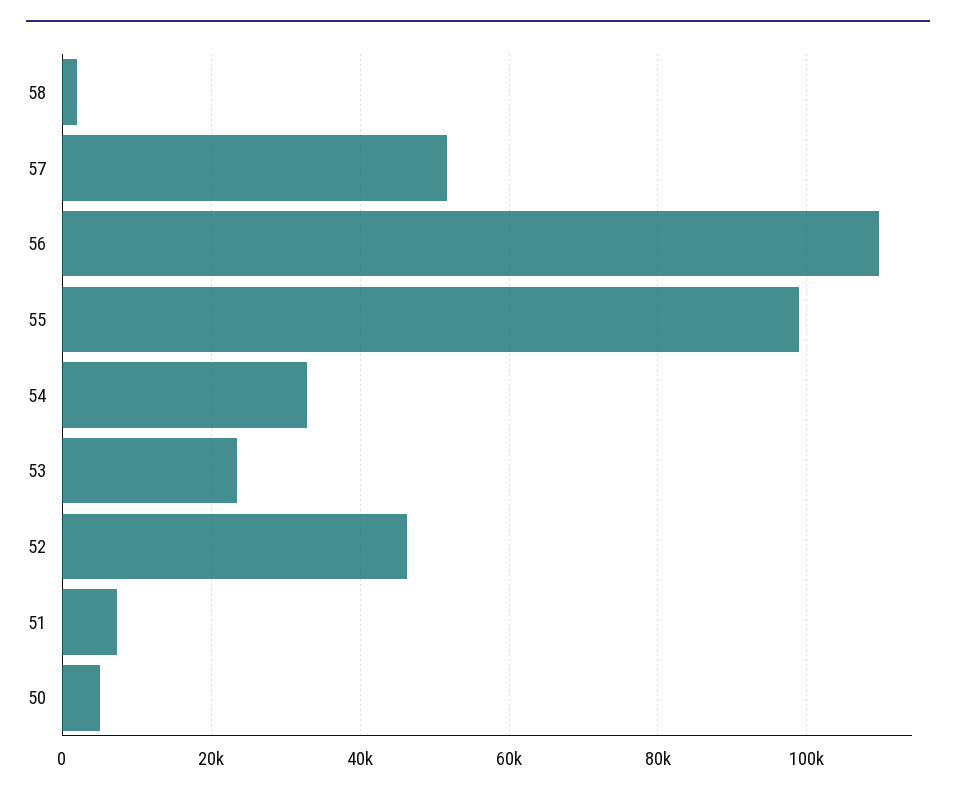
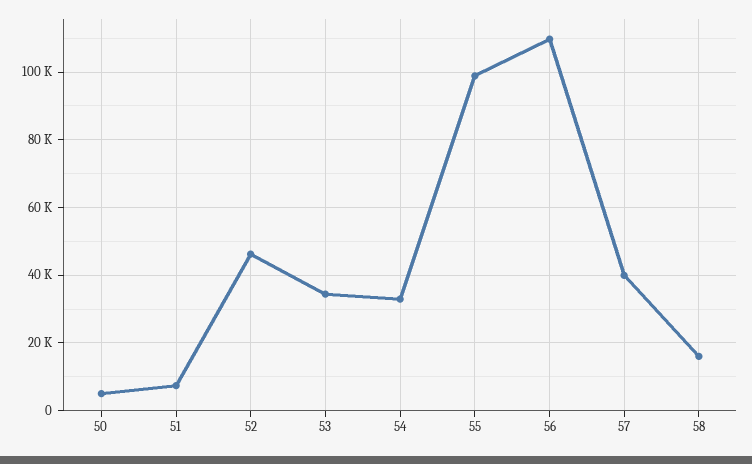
  {
-   "58": 2000,
+   "58": 16000,
-   "57": 52000,
+   "57": 40000,
    "56": 110000,
    "55": 98000,
    "54": 32000,
-   "53": 24000,
+   "53": 34000,
    "52": 46000,
    "51": 8000,
    "50": 6000
  }

